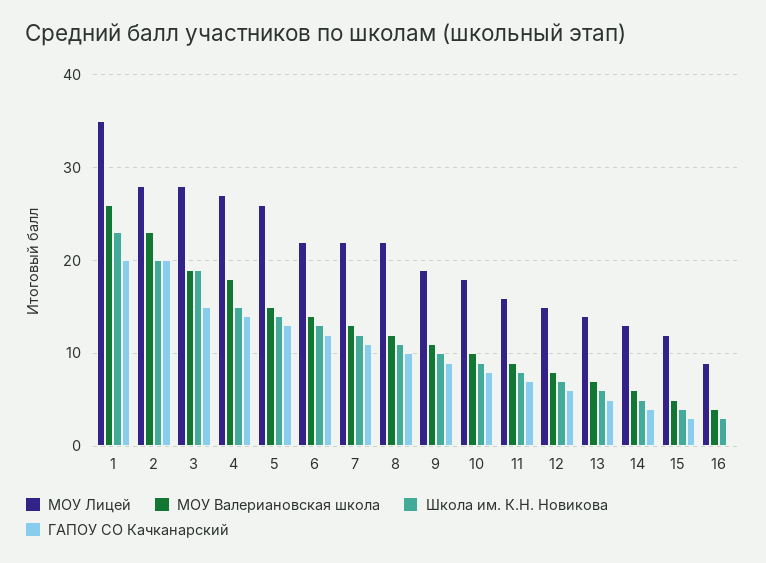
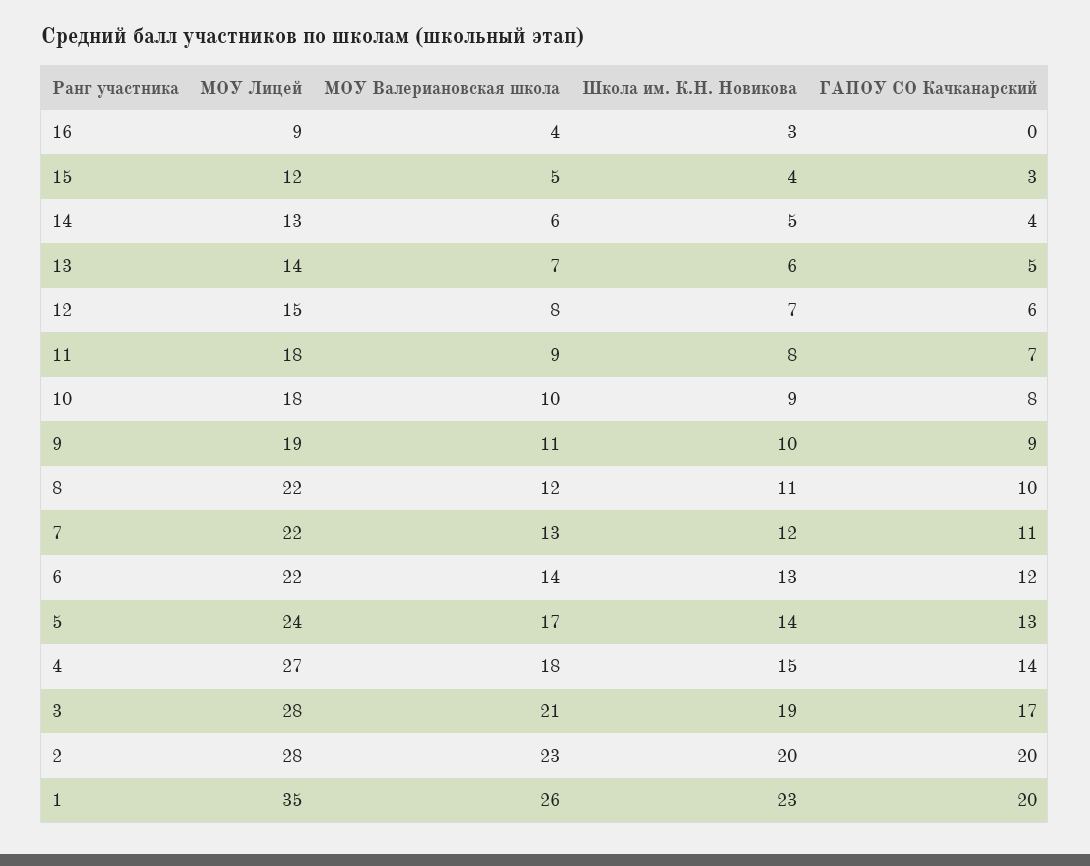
  {
    "МОУ Лицей": {
      "1": 35,
      "2": 28,
      "3": 28,
      "4": 27,
-     "5": 26,
+     "5": 24,
      "6": 22,
      "7": 22,
      "8": 22,
      "9": 19,
      "10": 18,
-     "11": 16,
+     "11": 18,
      "12": 15,
      "13": 14,
      "14": 13,
      "15": 12,
      "16": 9
    },
    "МОУ Валериановская школа": {
      "1": 26,
      "2": 23,
-     "3": 19,
+     "3": 21,
      "4": 18,
-     "5": 15,
+     "5": 17,
      "6": 14,
      "7": 13,
      "8": 12,
      "9": 11,
      "10": 10,
      "11": 9,
      "12": 8,
      "13": 7,
      "14": 6,
      "15": 5,
      "16": 4
    },
    "Школа им. К.Н. Новикова": {
      "1": 23,
      "2": 20,
      "3": 19,
      "4": 15,
      "5": 14,
      "6": 13,
      "7": 12,
      "8": 11,
      "9": 10,
      "10": 9,
      "11": 8,
      "12": 7,
      "13": 6,
      "14": 5,
      "15": 4,
      "16": 3
    },
    "ГАПОУ СО Качканарский": {
      "1": 20,
      "2": 20,
-     "3": 15,
+     "3": 17,
      "4": 14,
      "5": 13,
      "6": 12,
      "7": 11,
      "8": 10,
      "9": 9,
      "10": 8,
      "11": 7,
      "12": 6,
      "13": 5,
      "14": 4,
      "15": 3,
      "16": 0
    }
  }

